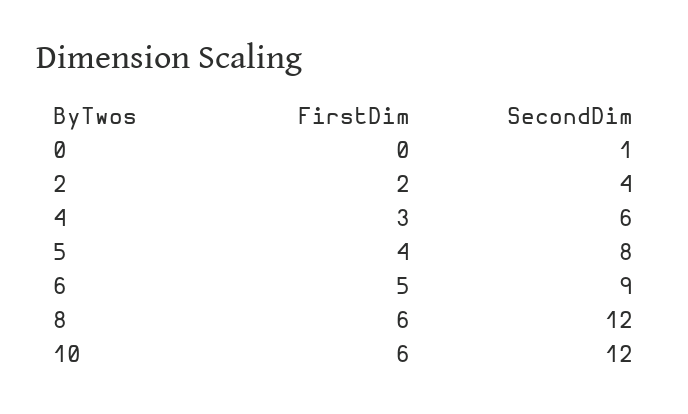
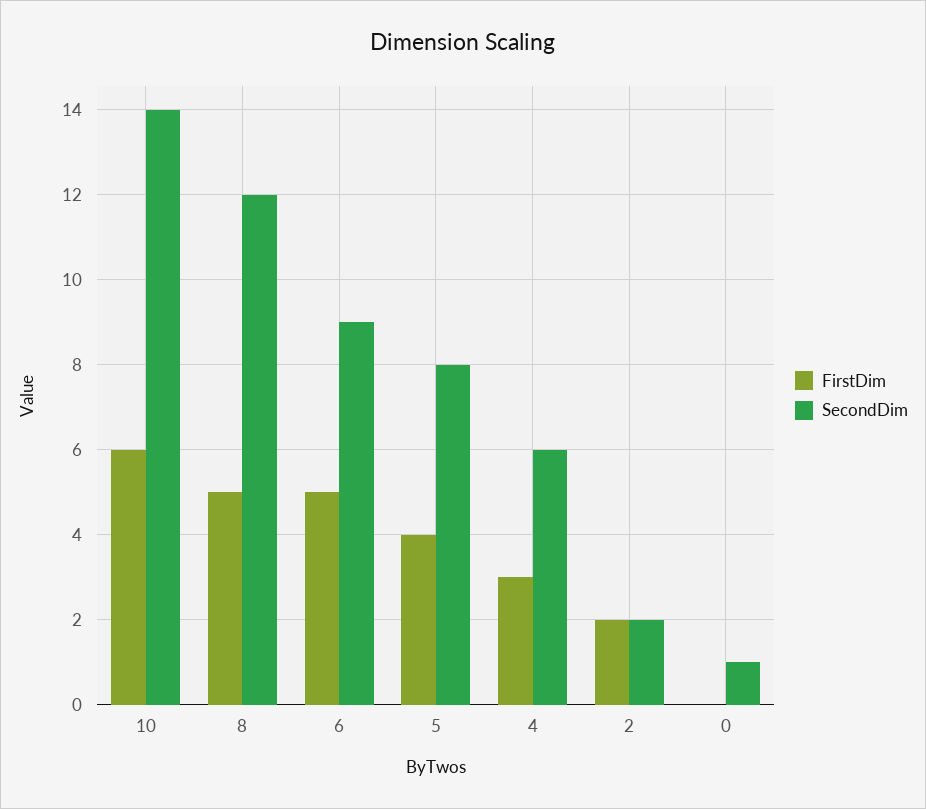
  {
    "FirstDim": {
      "0": 0,
      "2": 2,
      "4": 3,
      "5": 4,
      "6": 5,
-     "8": 6,
+     "8": 5,
      "10": 6
    },
    "SecondDim": {
      "0": 1,
-     "2": 4,
+     "2": 2,
      "4": 6,
      "5": 8,
      "6": 9,
      "8": 12,
-     "10": 12
+     "10": 14
    }
  }

